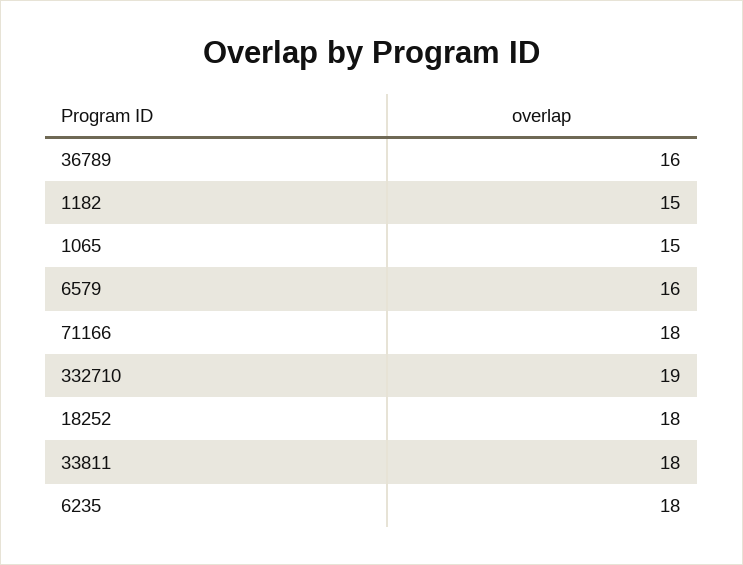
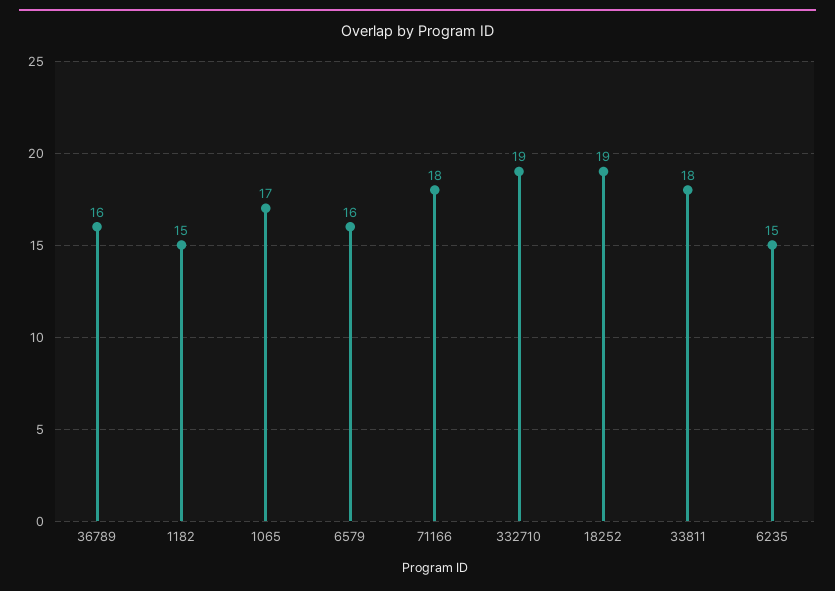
  {
    "36789": 16,
    "1182": 15,
-   "1065": 15,
+   "1065": 17,
    "6579": 16,
    "71166": 18,
    "332710": 19,
-   "18252": 18,
+   "18252": 19,
    "33811": 18,
-   "6235": 18
+   "6235": 15
  }

